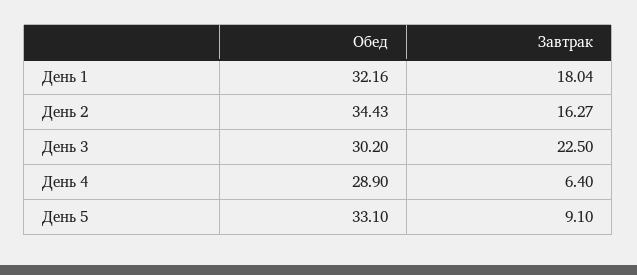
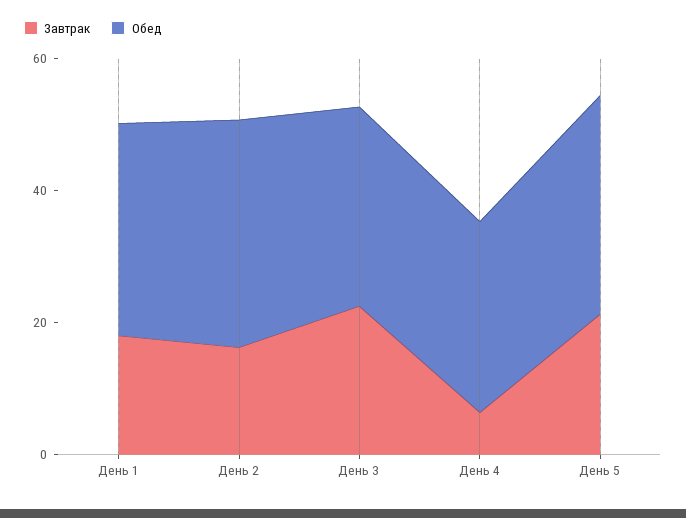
  {
    "Обед": {
      "День 1": 32.16,
      "День 2": 34.43,
      "День 3": 30.2,
      "День 4": 28.9,
      "День 5": 33.1
    },
    "Завтрак": {
      "День 1": 18.04,
      "День 2": 16.27,
      "День 3": 22.5,
      "День 4": 6.4,
-     "День 5": 9.1
+     "День 5": 20
    }
  }

